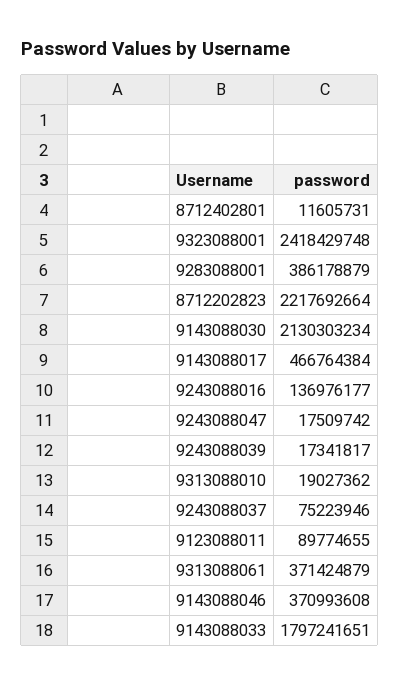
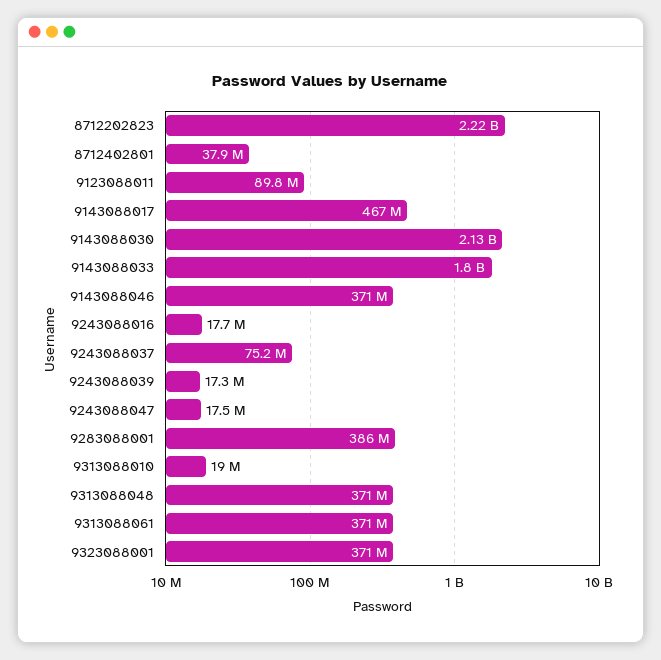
  {
-   "8712402801": 11605731,
+   "8712402801": 37900000,
-   "9323088001": 2418429748,
+   "9323088001": 371000000,
    "9283088001": 386178879,
    "8712202823": 2217692664,
    "9143088030": 2130303234,
    "9143088017": 466764384,
-   "9243088016": 136976177,
+   "9243088016": 17700000,
    "9243088047": 17509742,
    "9243088039": 17341817,
    "9313088010": 19027362,
    "9243088037": 75223946,
    "9123088011": 89774655,
    "9313088061": 371424879,
    "9143088046": 370993608,
-   "9143088033": 1797241651
+   "9143088033": 1797241651,
+   "9313088048": 371000000
  }

